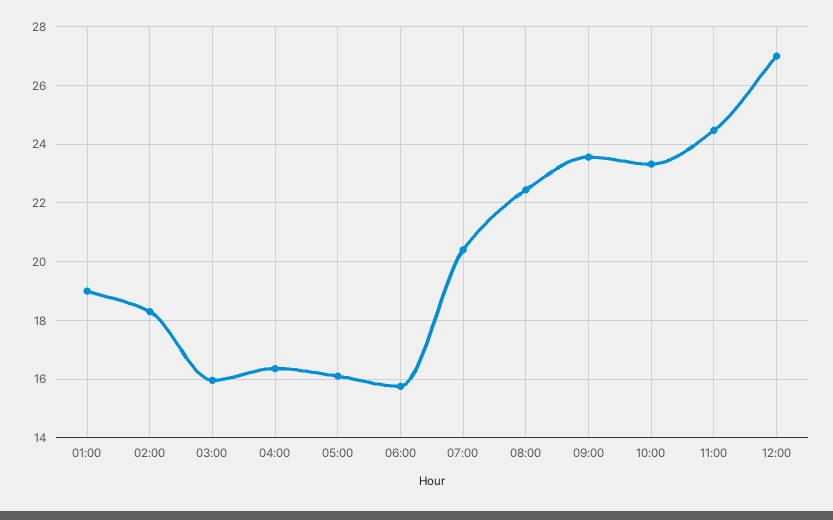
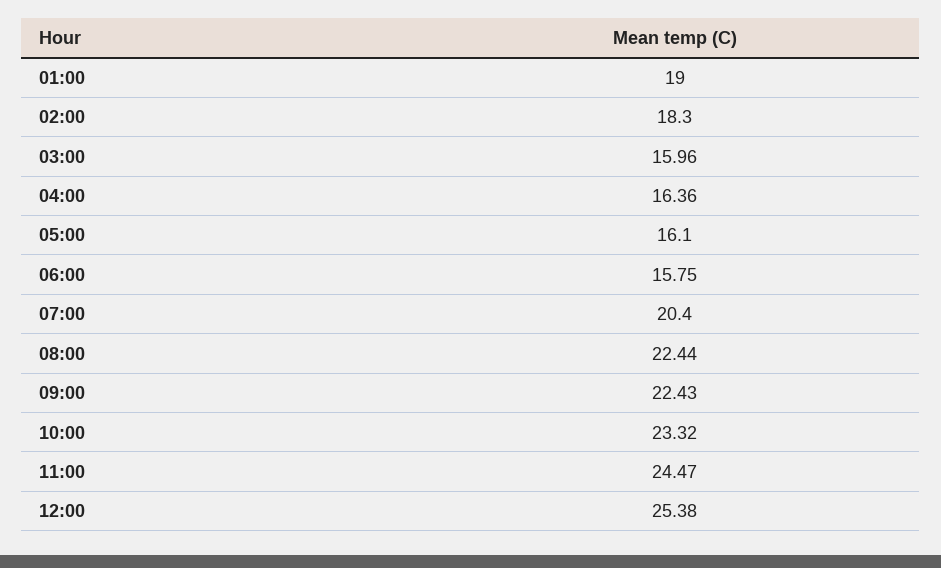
  {
    "01:00": 19,
    "02:00": 18.3,
    "03:00": 15.96,
    "04:00": 16.36,
    "05:00": 16.1,
    "06:00": 15.75,
    "07:00": 20.4,
    "08:00": 22.44,
-   "09:00": 23.5,
+   "09:00": 22.43,
    "10:00": 23.32,
    "11:00": 24.47,
-   "12:00": 27
+   "12:00": 25.38
  }

